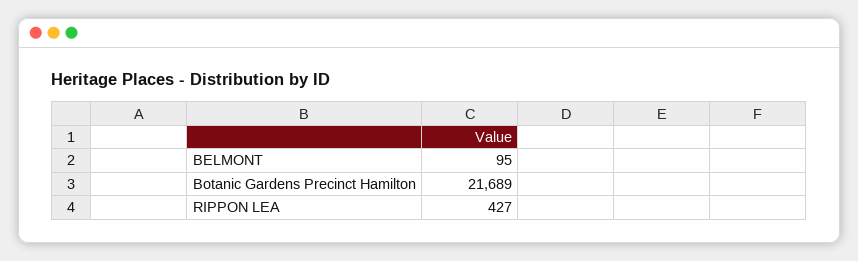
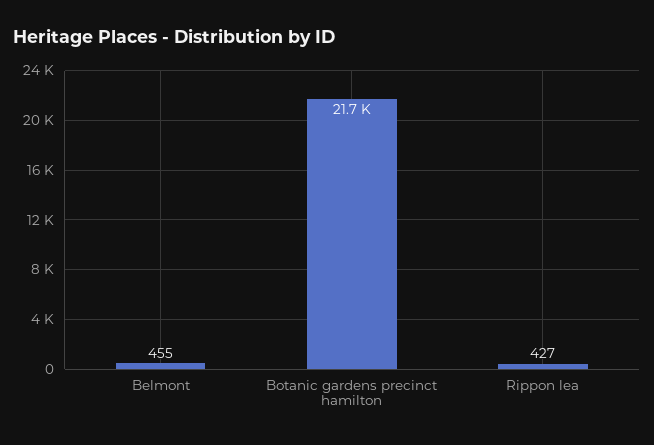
  {
-   "BELMONT": 95,
+   "BELMONT": 455,
    "Botanic Gardens Precinct Hamilton": 21689,
    "RIPPON LEA": 427
  }

